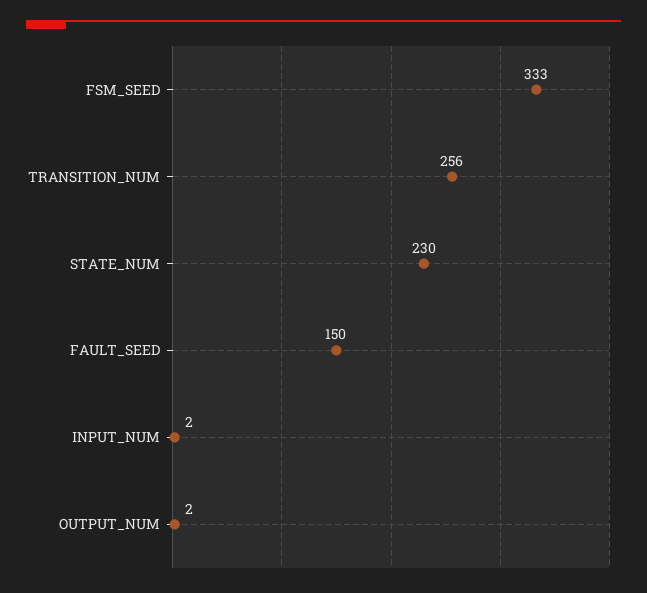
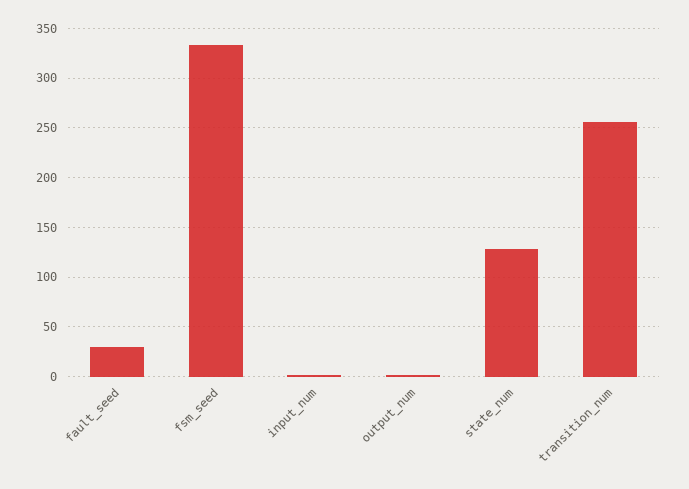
  {
    "FSM_SEED": 333,
    "TRANSITION_NUM": 256,
-   "STATE_NUM": 230,
+   "STATE_NUM": 130,
-   "FAULT_SEED": 150,
+   "FAULT_SEED": 30,
    "INPUT_NUM": 2,
    "OUTPUT_NUM": 2
  }

